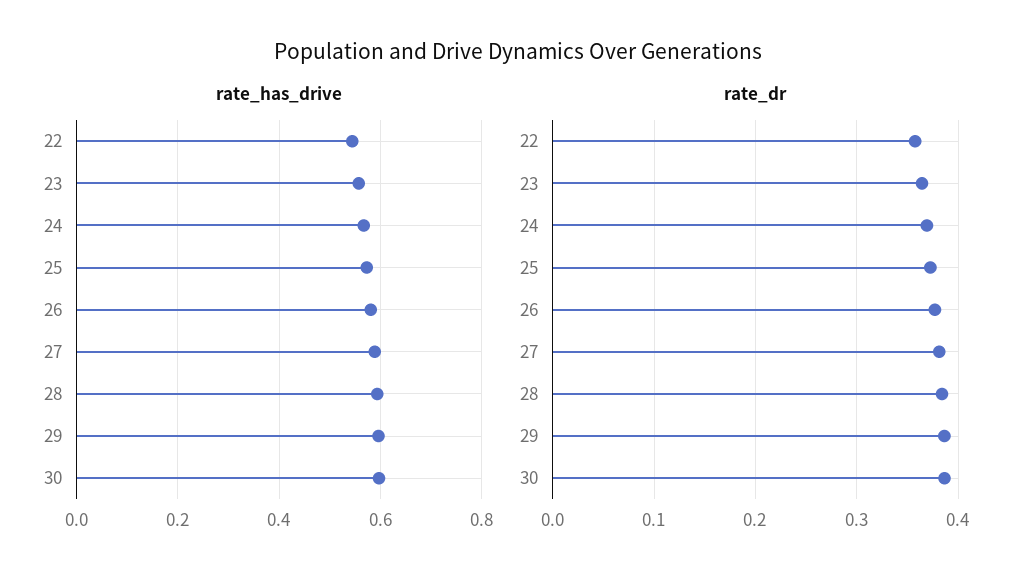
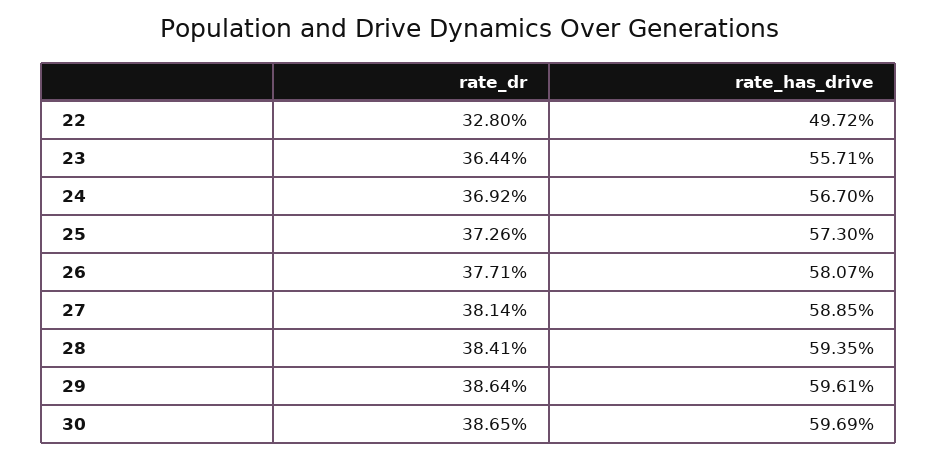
  {
    "rate_has_drive": {
-     "22": 0.54,
+     "22": 0.4972,
      "23": 0.5571,
      "24": 0.567,
      "25": 0.573,
      "26": 0.5807,
      "27": 0.5885,
      "28": 0.5935,
      "29": 0.5961,
      "30": 0.5969
    },
    "rate_dr": {
-     "22": 0.36,
+     "22": 0.328,
      "23": 0.3644,
      "24": 0.3692,
      "25": 0.3726,
      "26": 0.3771,
      "27": 0.3814,
      "28": 0.3841,
      "29": 0.3864,
      "30": 0.3865
    }
  }

